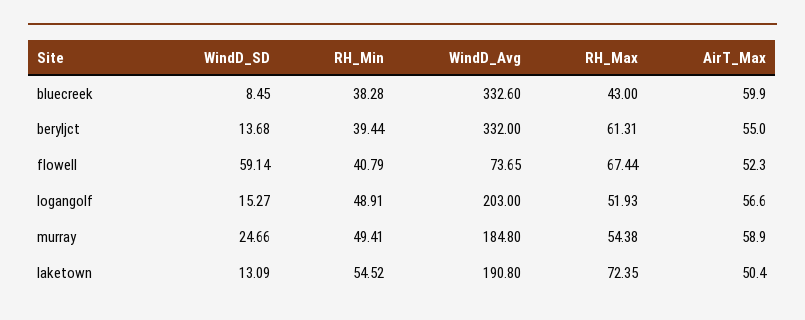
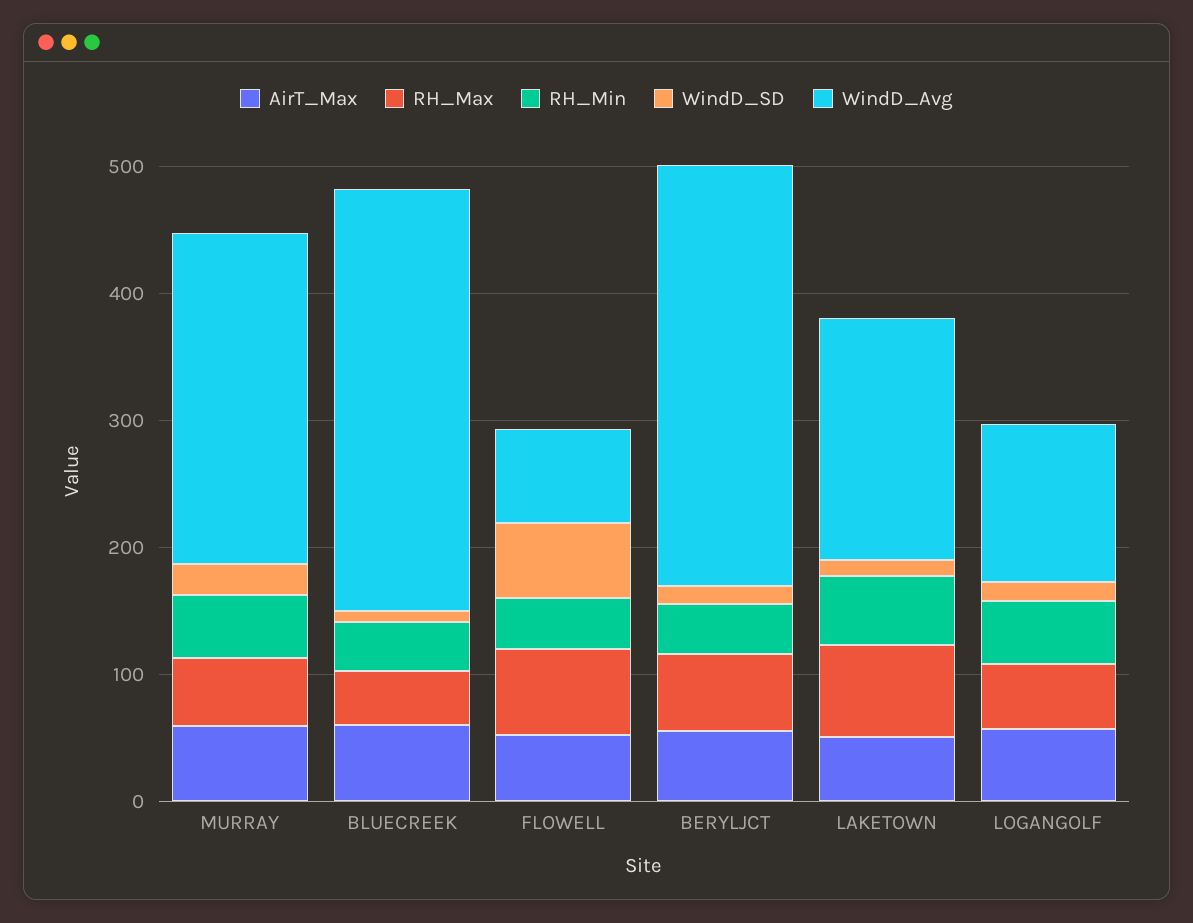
  {
    "WindD_SD": {
      "bluecreek": 8.45,
      "beryljct": 13.68,
      "flowell": 59.14,
      "logangolf": 15.27,
      "murray": 24.66,
      "laketown": 13.09
    },
    "RH_Min": {
      "bluecreek": 38.28,
      "beryljct": 39.44,
      "flowell": 40.79,
      "logangolf": 48.91,
      "murray": 49.41,
      "laketown": 54.52
    },
    "WindD_Avg": {
      "bluecreek": 332.6,
      "beryljct": 332,
      "flowell": 73.65,
-     "logangolf": 203,
+     "logangolf": 120,
-     "murray": 184.8,
+     "murray": 260,
      "laketown": 190.8
    },
    "RH_Max": {
      "bluecreek": 43,
      "beryljct": 61.31,
      "flowell": 67.44,
      "logangolf": 51.93,
      "murray": 54.38,
      "laketown": 72.35
    },
    "AirT_Max": {
      "bluecreek": 59.9,
      "beryljct": 55,
      "flowell": 52.3,
      "logangolf": 56.6,
      "murray": 58.9,
      "laketown": 50.4
    }
  }

